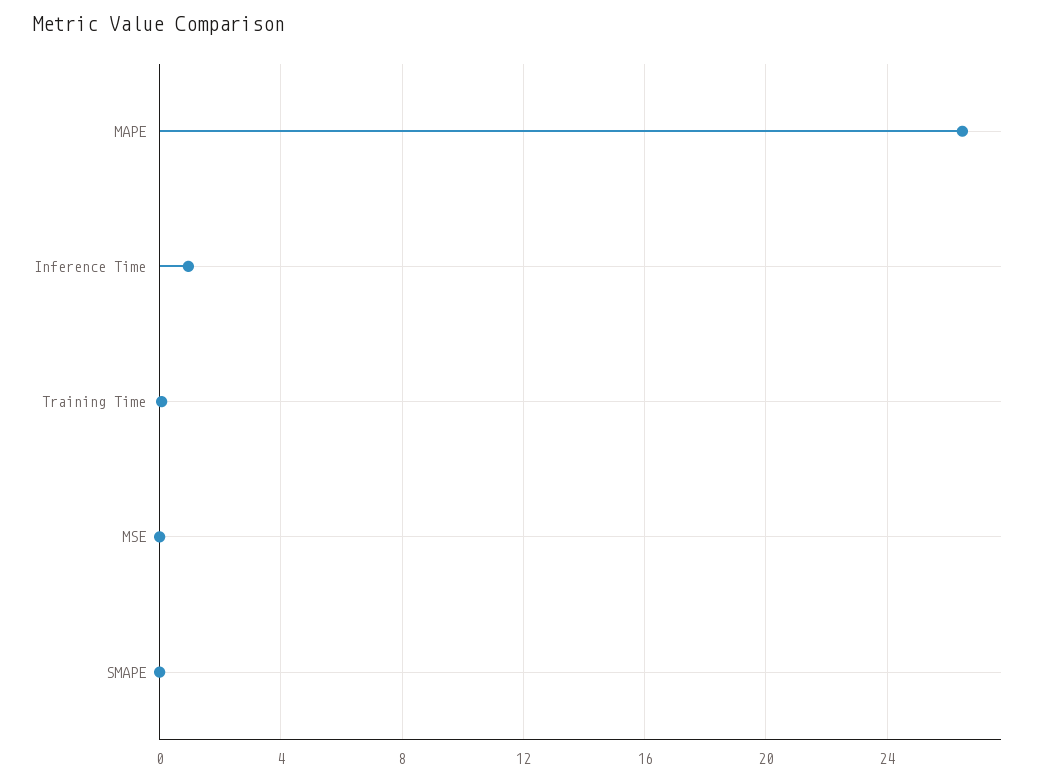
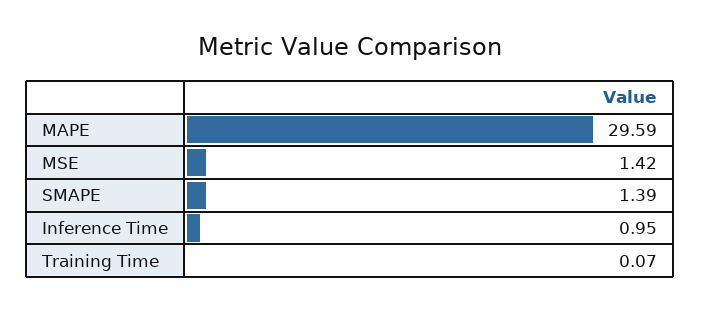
  {
-   "MAPE": 26.5,
+   "MAPE": 29.59,
    "Inference Time": 0.95,
    "Training Time": 0.07,
-   "MSE": 0,
+   "MSE": 1.42,
-   "SMAPE": 0
+   "SMAPE": 1.39
  }

